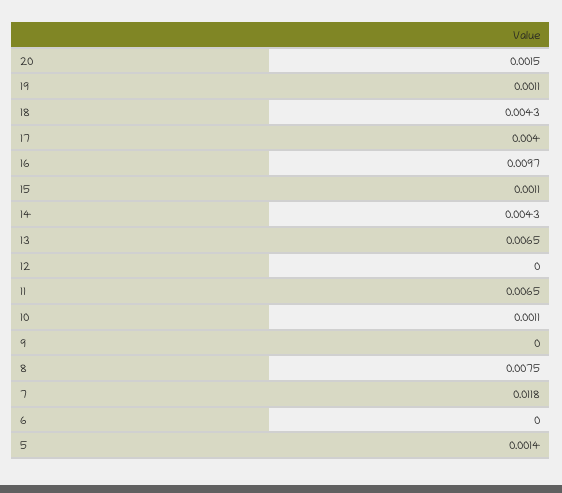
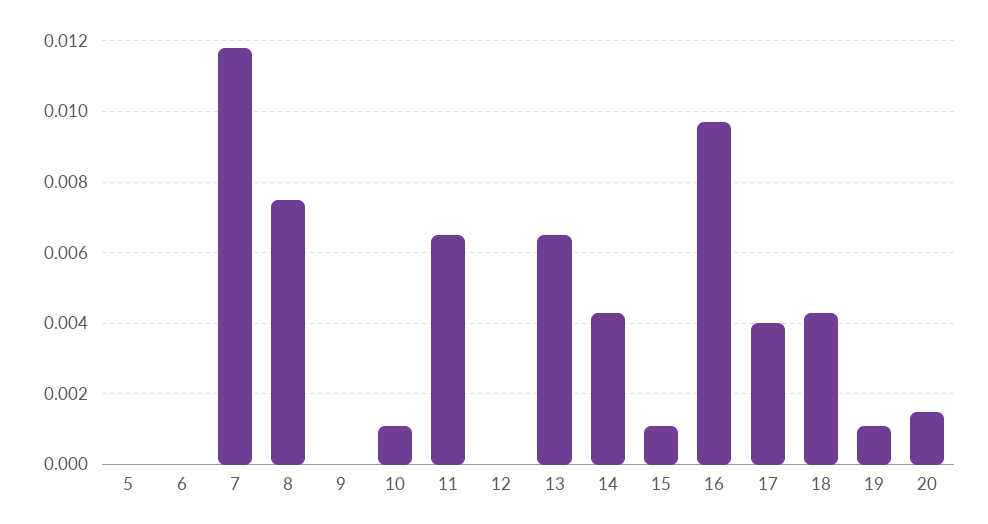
  {
    "20": 0.0015,
    "19": 0.0011,
    "18": 0.0043,
    "17": 0.004,
    "16": 0.0097,
    "15": 0.0011,
    "14": 0.0043,
    "13": 0.0065,
    "12": 0,
    "11": 0.0065,
    "10": 0.0011,
    "9": 0,
    "8": 0.0075,
    "7": 0.0118,
    "6": 0,
-   "5": 0.0014
+   "5": 0
  }

